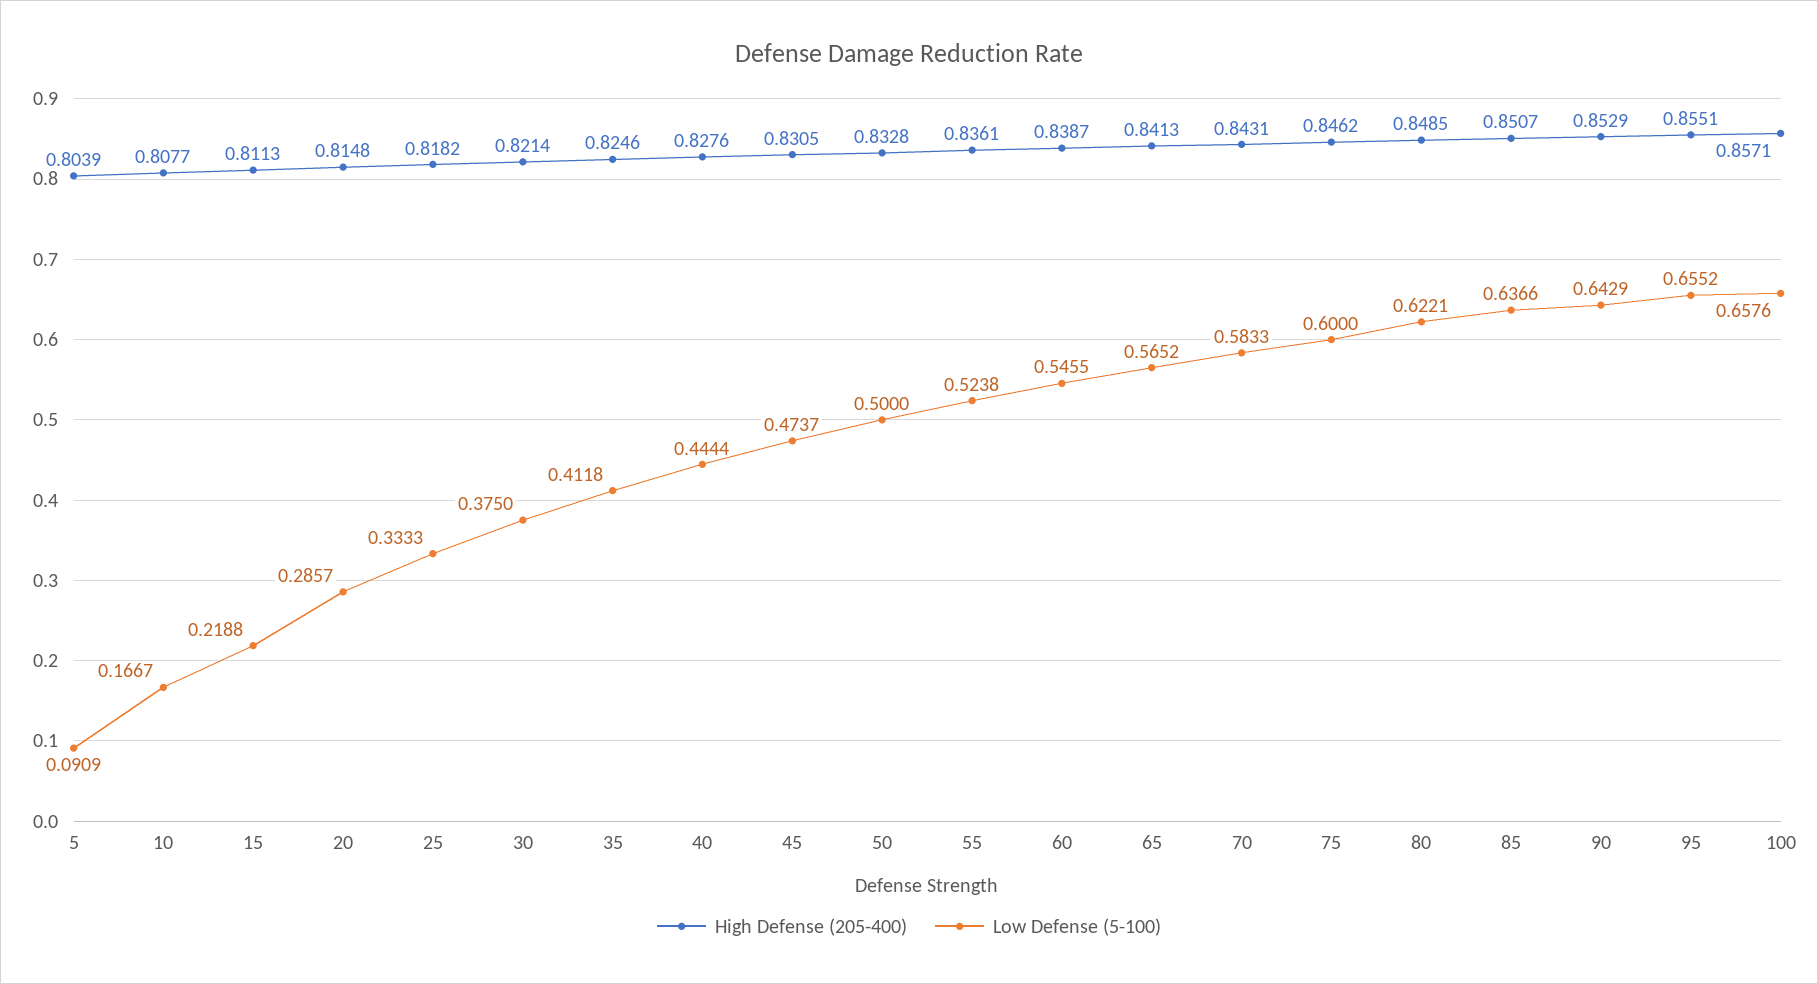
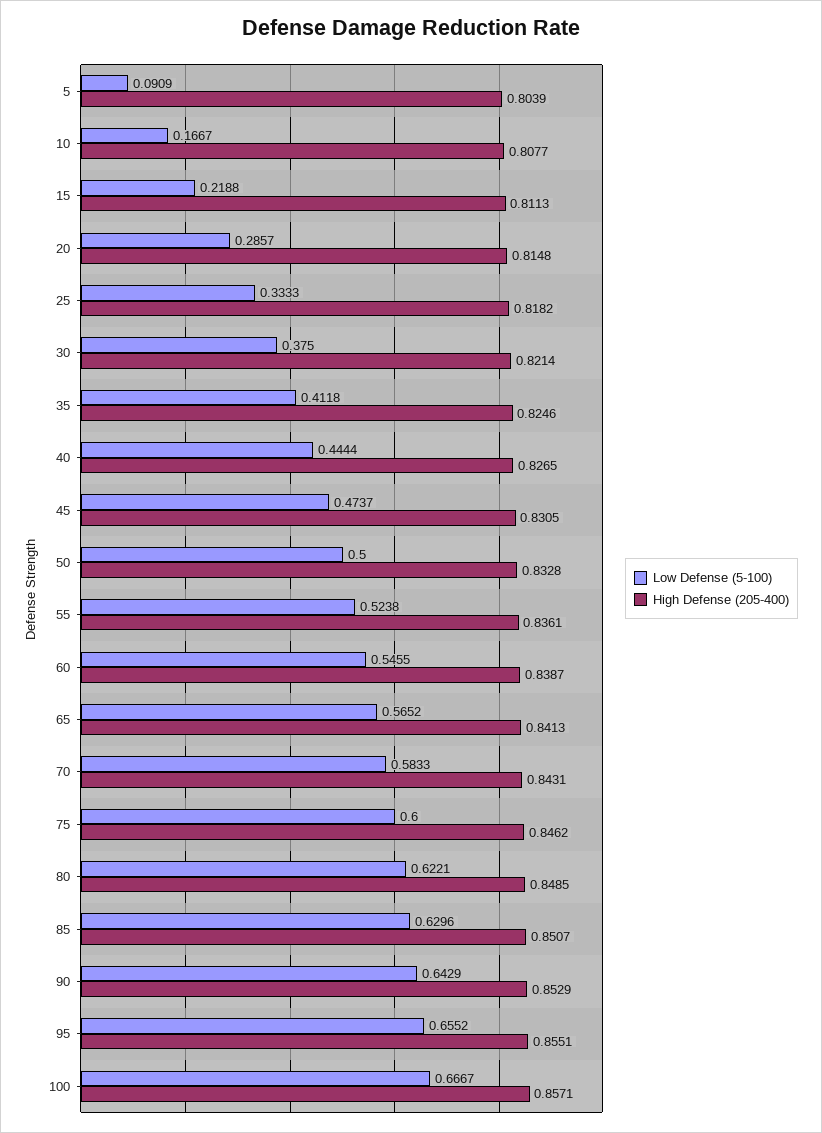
  {
    "High Defense (205-400)": {
      "5": 0.8039,
      "10": 0.8077,
      "15": 0.8113,
      "20": 0.8148,
      "25": 0.8182,
      "30": 0.8214,
      "35": 0.8246,
-     "40": 0.8276,
+     "40": 0.8265,
      "45": 0.8305,
      "50": 0.8328,
      "55": 0.8361,
      "60": 0.8387,
      "65": 0.8413,
      "70": 0.8431,
      "75": 0.8462,
      "80": 0.8485,
      "85": 0.8507,
      "90": 0.8529,
      "95": 0.8551,
      "100": 0.8571
    },
    "Low Defense (5-100)": {
      "5": 0.0909,
      "10": 0.1667,
      "15": 0.2188,
      "20": 0.2857,
      "25": 0.3333,
      "30": 0.375,
      "35": 0.4118,
      "40": 0.4444,
      "45": 0.4737,
      "50": 0.5,
      "55": 0.5238,
      "60": 0.5455,
      "65": 0.5652,
      "70": 0.5833,
      "75": 0.6,
      "80": 0.6221,
-     "85": 0.6366,
+     "85": 0.6296,
      "90": 0.6429,
      "95": 0.6552,
-     "100": 0.6576
+     "100": 0.6667
    }
  }

